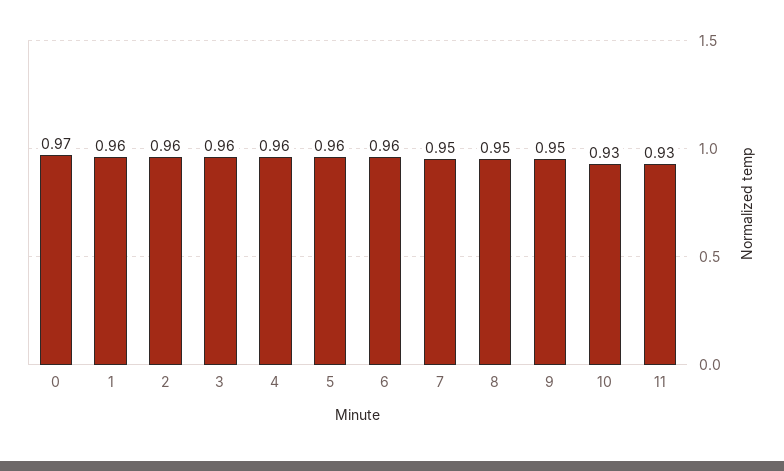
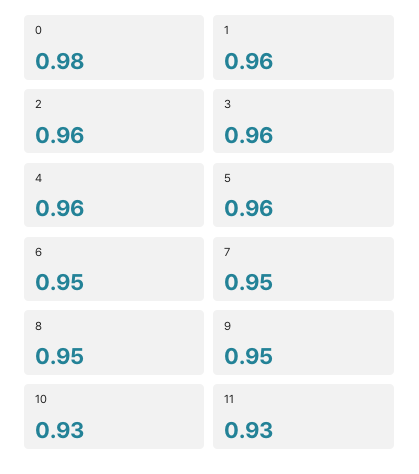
  {
-   "0": 0.97,
+   "0": 0.98,
    "1": 0.96,
    "2": 0.96,
    "3": 0.96,
    "4": 0.96,
    "5": 0.96,
-   "6": 0.96,
+   "6": 0.95,
    "7": 0.95,
    "8": 0.95,
    "9": 0.95,
    "10": 0.93,
    "11": 0.93
  }

